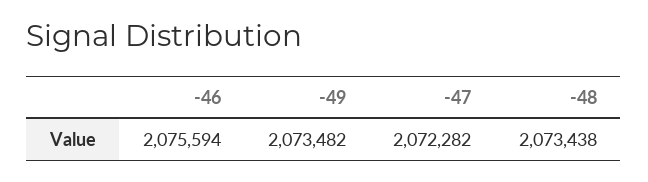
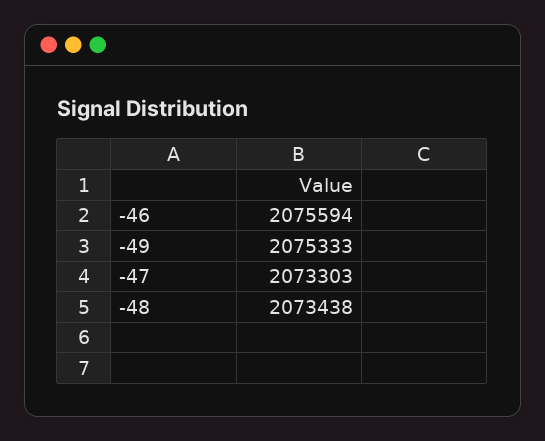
  {
    "-46": 2075594,
-   "-49": 2073482,
+   "-49": 2075333,
-   "-47": 2072282,
+   "-47": 2073303,
    "-48": 2073438
  }

